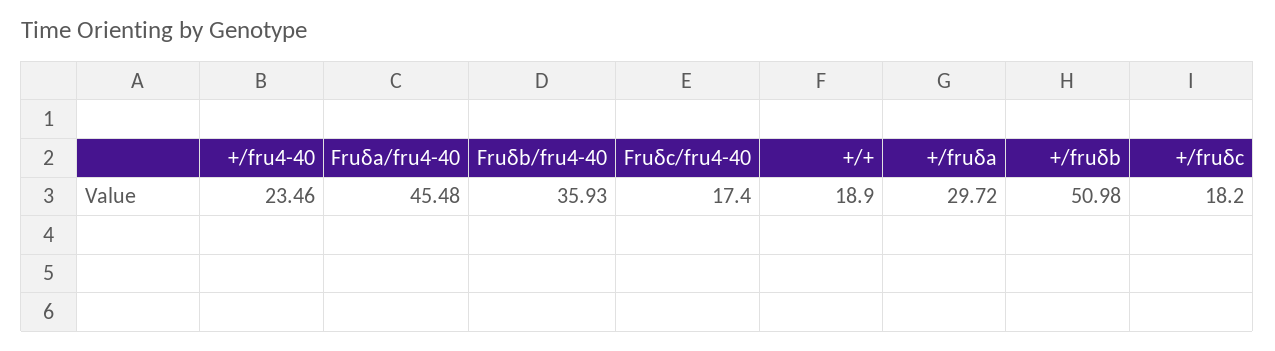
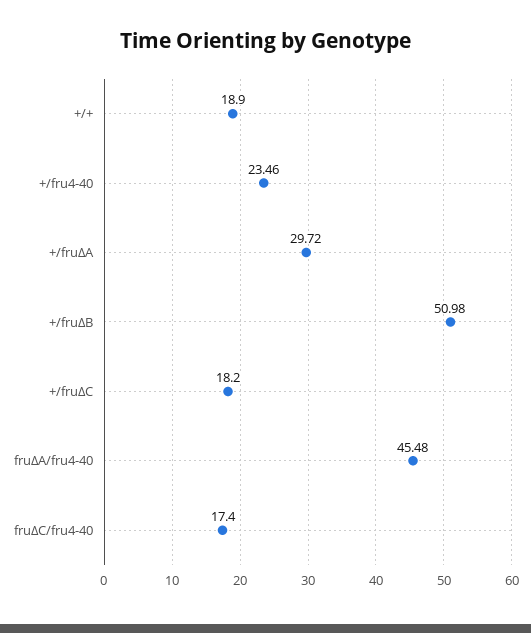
  {
    "+/fru4-40": 23.46,
    "Fruδa/fru4-40": 45.48,
-   "Fruδb/fru4-40": 35.93,
    "Fruδc/fru4-40": 17.4,
    "+/+": 18.9,
    "+/fruδa": 29.72,
    "+/fruδb": 50.98,
    "+/fruδc": 18.2
  }

